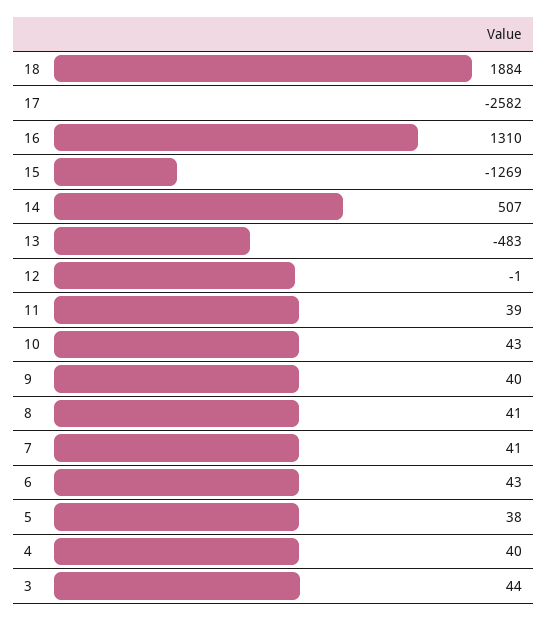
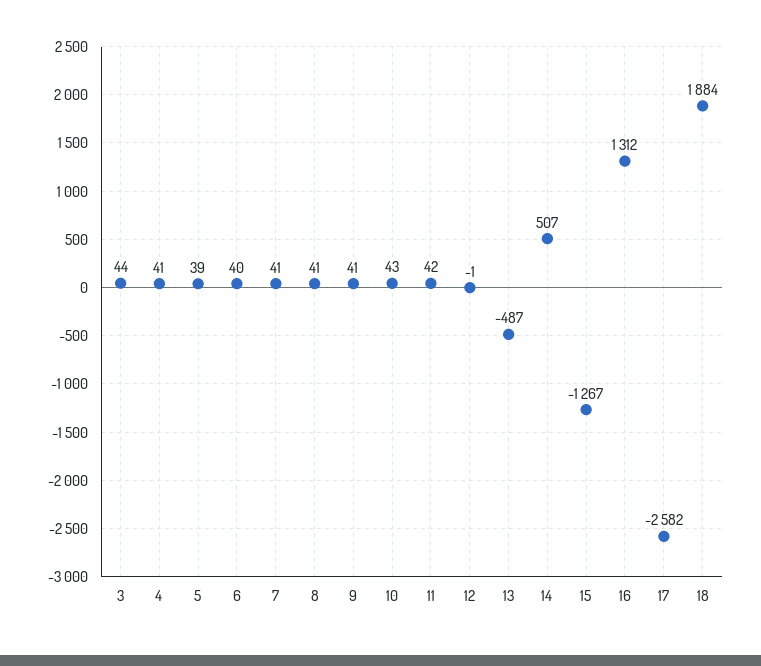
  {
    "18": 1884,
    "17": -2582,
-   "16": 1310,
+   "16": 1312,
-   "15": -1269,
+   "15": -1267,
    "14": 507,
-   "13": -483,
+   "13": -487,
    "12": -1,
-   "11": 39,
+   "11": 42,
    "10": 43,
-   "9": 40,
+   "9": 41,
    "8": 41,
    "7": 41,
-   "6": 43,
+   "6": 40,
-   "5": 38,
+   "5": 39,
-   "4": 40,
+   "4": 41,
    "3": 44
  }

